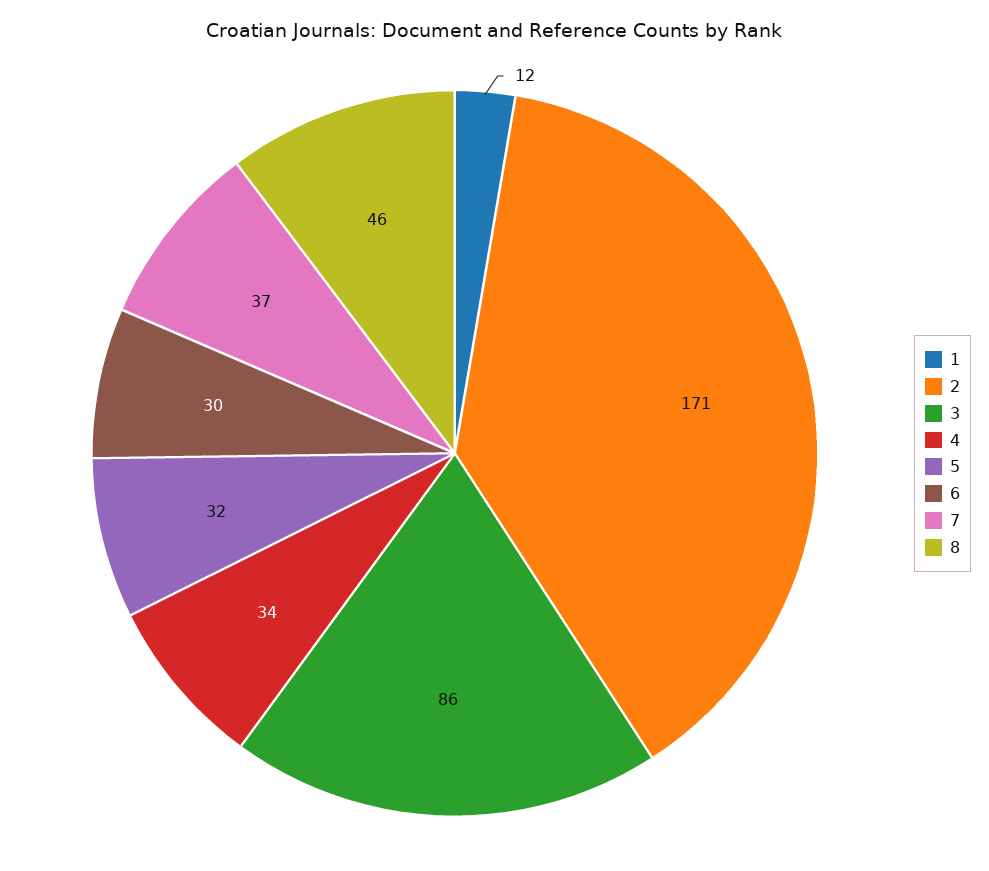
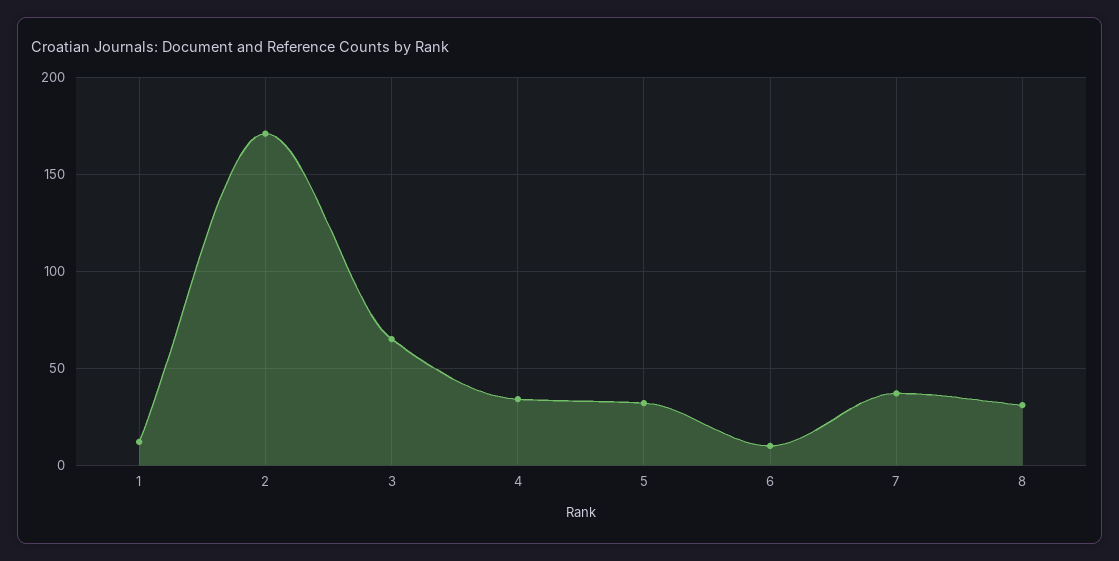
  {
    "1": 12,
    "2": 171,
-   "3": 86,
+   "3": 65,
    "4": 34,
    "5": 32,
-   "6": 30,
+   "6": 10,
    "7": 37,
-   "8": 46
+   "8": 30
  }

